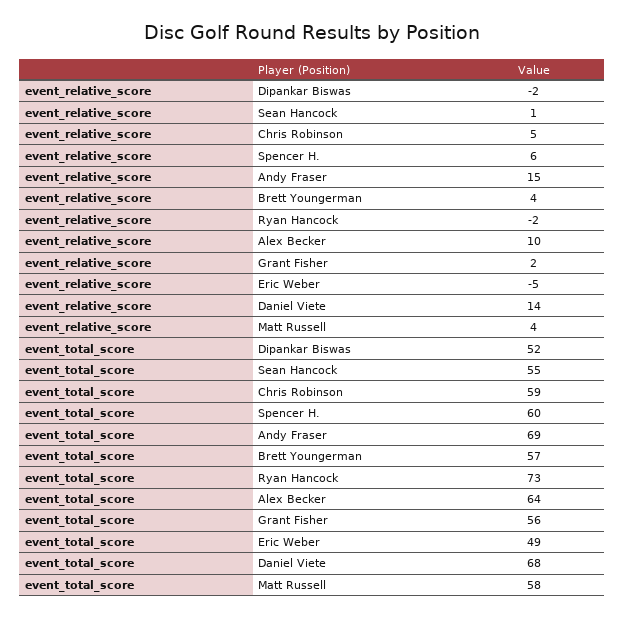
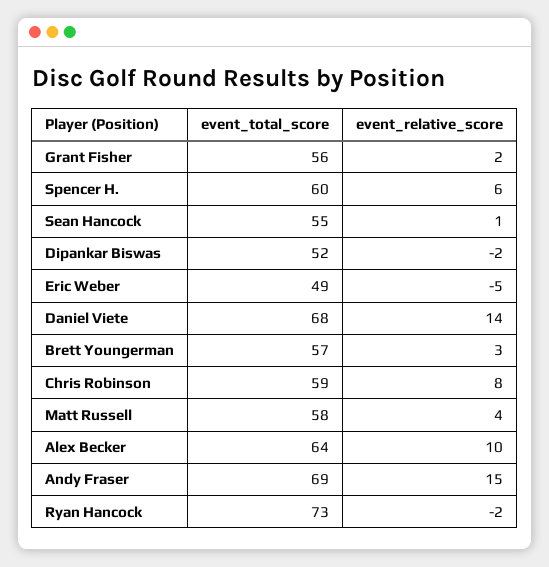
  {
    "event_relative_score": {
      "Dipankar Biswas": -2,
      "Sean Hancock": 1,
-     "Chris Robinson": 5,
+     "Chris Robinson": 8,
      "Spencer H.": 6,
      "Andy Fraser": 15,
-     "Brett Youngerman": 4,
+     "Brett Youngerman": 3,
      "Ryan Hancock": -2,
      "Alex Becker": 10,
      "Grant Fisher": 2,
      "Eric Weber": -5,
      "Daniel Viete": 14,
      "Matt Russell": 4
    },
    "event_total_score": {
      "Dipankar Biswas": 52,
      "Sean Hancock": 55,
      "Chris Robinson": 59,
      "Spencer H.": 60,
      "Andy Fraser": 69,
      "Brett Youngerman": 57,
      "Ryan Hancock": 73,
      "Alex Becker": 64,
      "Grant Fisher": 56,
      "Eric Weber": 49,
      "Daniel Viete": 68,
      "Matt Russell": 58
    }
  }

